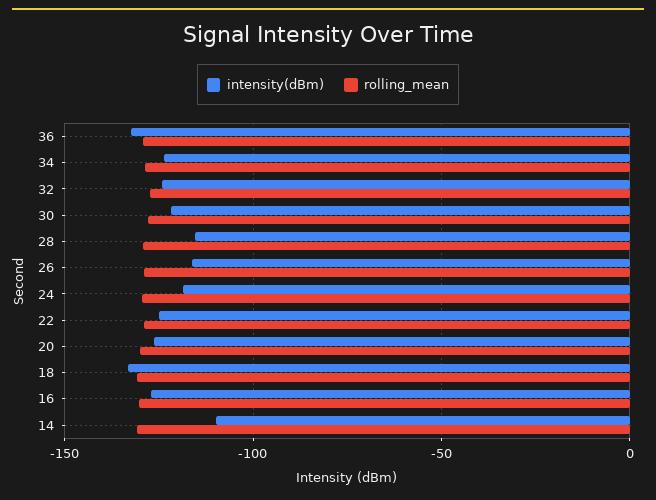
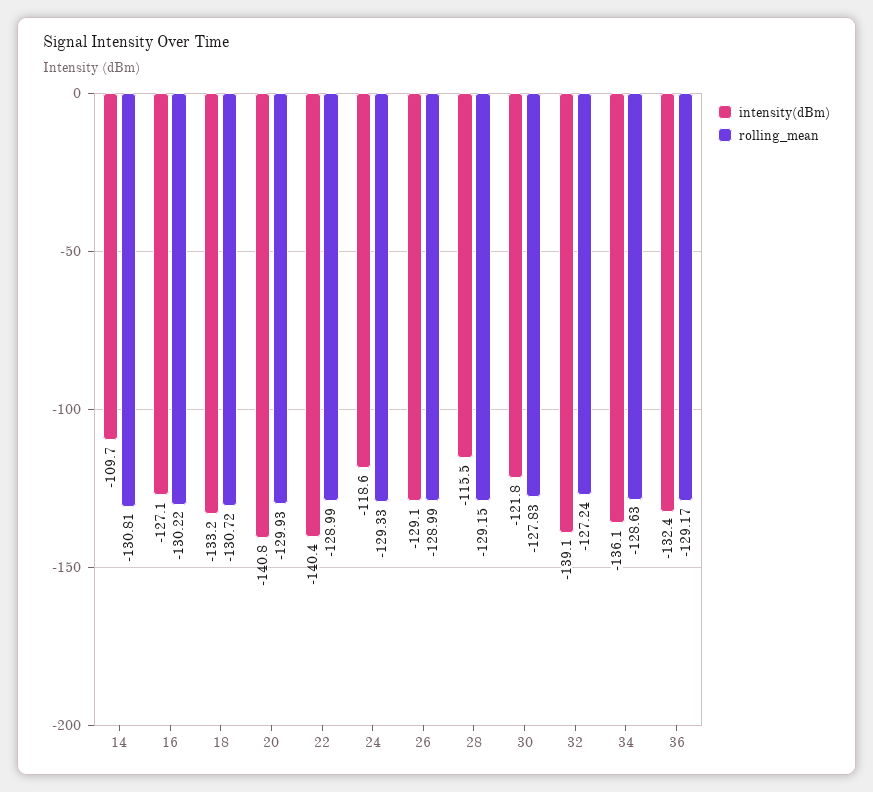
  {
    "intensity(dBm)": {
      "36": -132.4,
-     "34": -125,
+     "34": -136.1,
-     "32": -125,
+     "32": -139.1,
      "30": -121.8,
      "28": -115.5,
-     "26": -115,
+     "26": -129.1,
      "24": -118.6,
-     "22": -125,
+     "22": -140.4,
-     "20": -125,
+     "20": -140.8,
      "18": -133.2,
      "16": -127.1,
      "14": -109.7
    },
    "rolling_mean": {
      "36": -129.17,
      "34": -128.63,
      "32": -127.24,
      "30": -127.83,
      "28": -129.15,
      "26": -128.99,
      "24": -129.33,
      "22": -128.99,
      "20": -129.93,
      "18": -130.72,
      "16": -130.22,
      "14": -130.81
    }
  }

